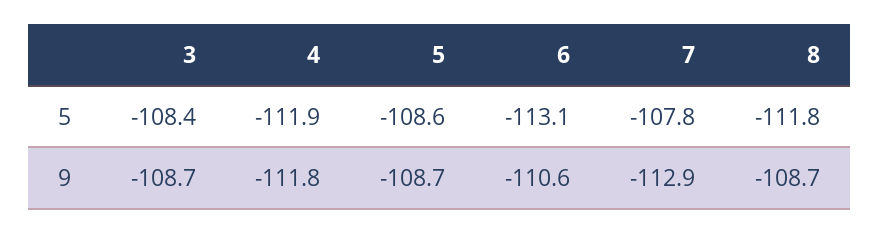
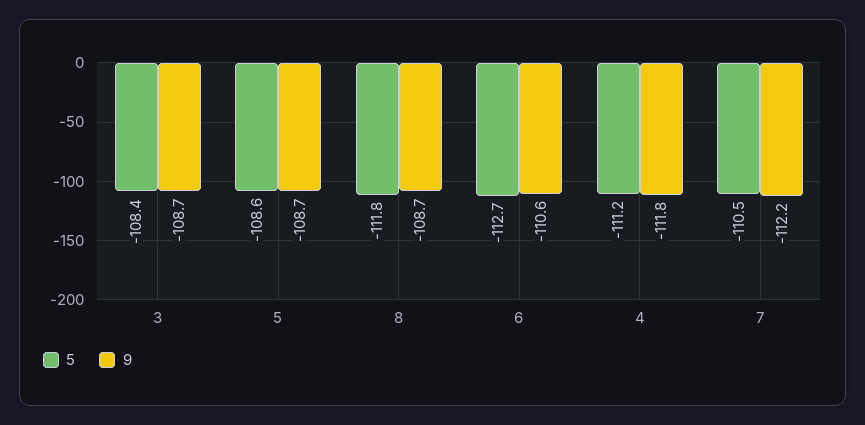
  {
    "5": {
      "3": -108.4,
-     "4": -111.9,
+     "4": -111.2,
      "5": -108.6,
-     "6": -113.1,
+     "6": -112.7,
-     "7": -107.8,
+     "7": -110.5,
      "8": -111.8
    },
    "9": {
      "3": -108.7,
      "4": -111.8,
      "5": -108.7,
      "6": -110.6,
-     "7": -112.9,
+     "7": -112.2,
      "8": -108.7
    }
  }

